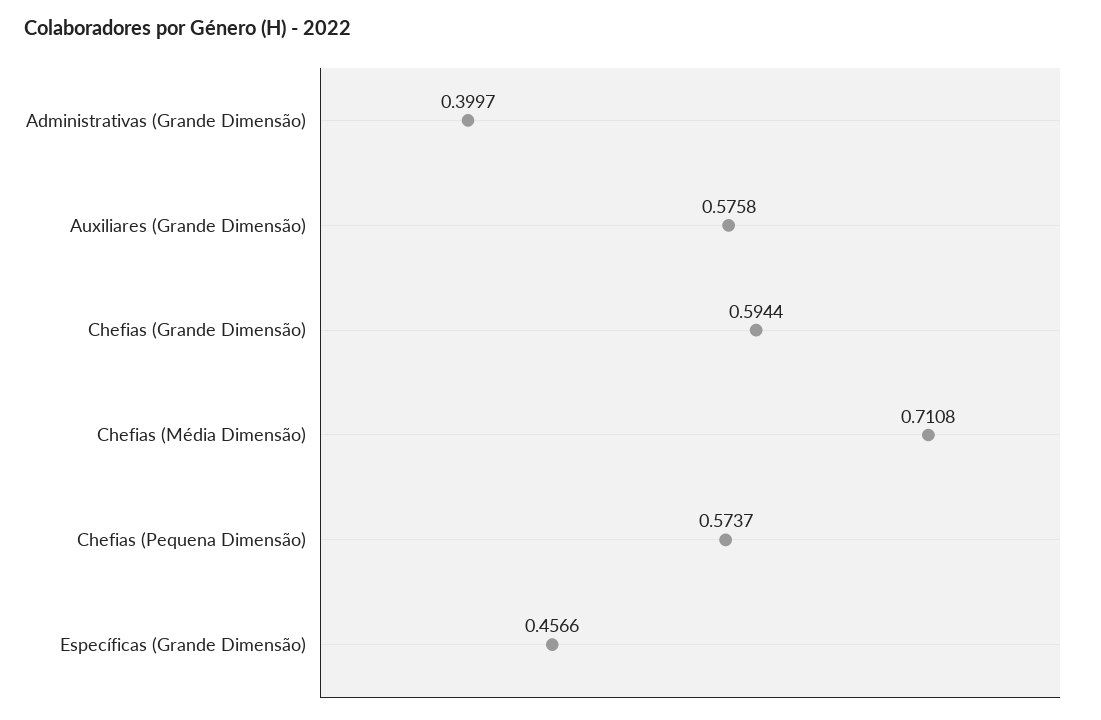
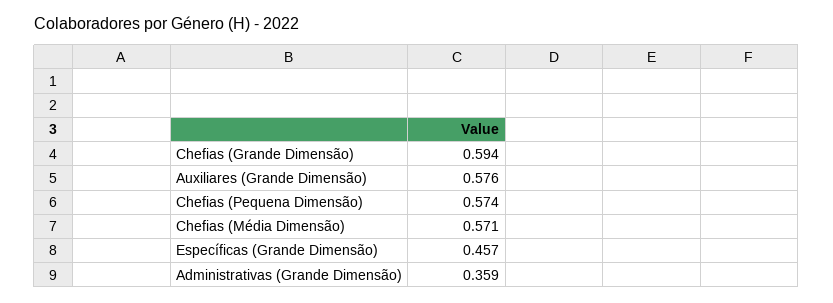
  {
-   "Administrativas (Grande Dimensão)": 0.3997,
+   "Administrativas (Grande Dimensão)": 0.359,
    "Auxiliares (Grande Dimensão)": 0.5758,
    "Chefias (Grande Dimensão)": 0.5944,
-   "Chefias (Média Dimensão)": 0.7108,
+   "Chefias (Média Dimensão)": 0.571,
    "Chefias (Pequena Dimensão)": 0.5737,
    "Específicas (Grande Dimensão)": 0.4566
  }

